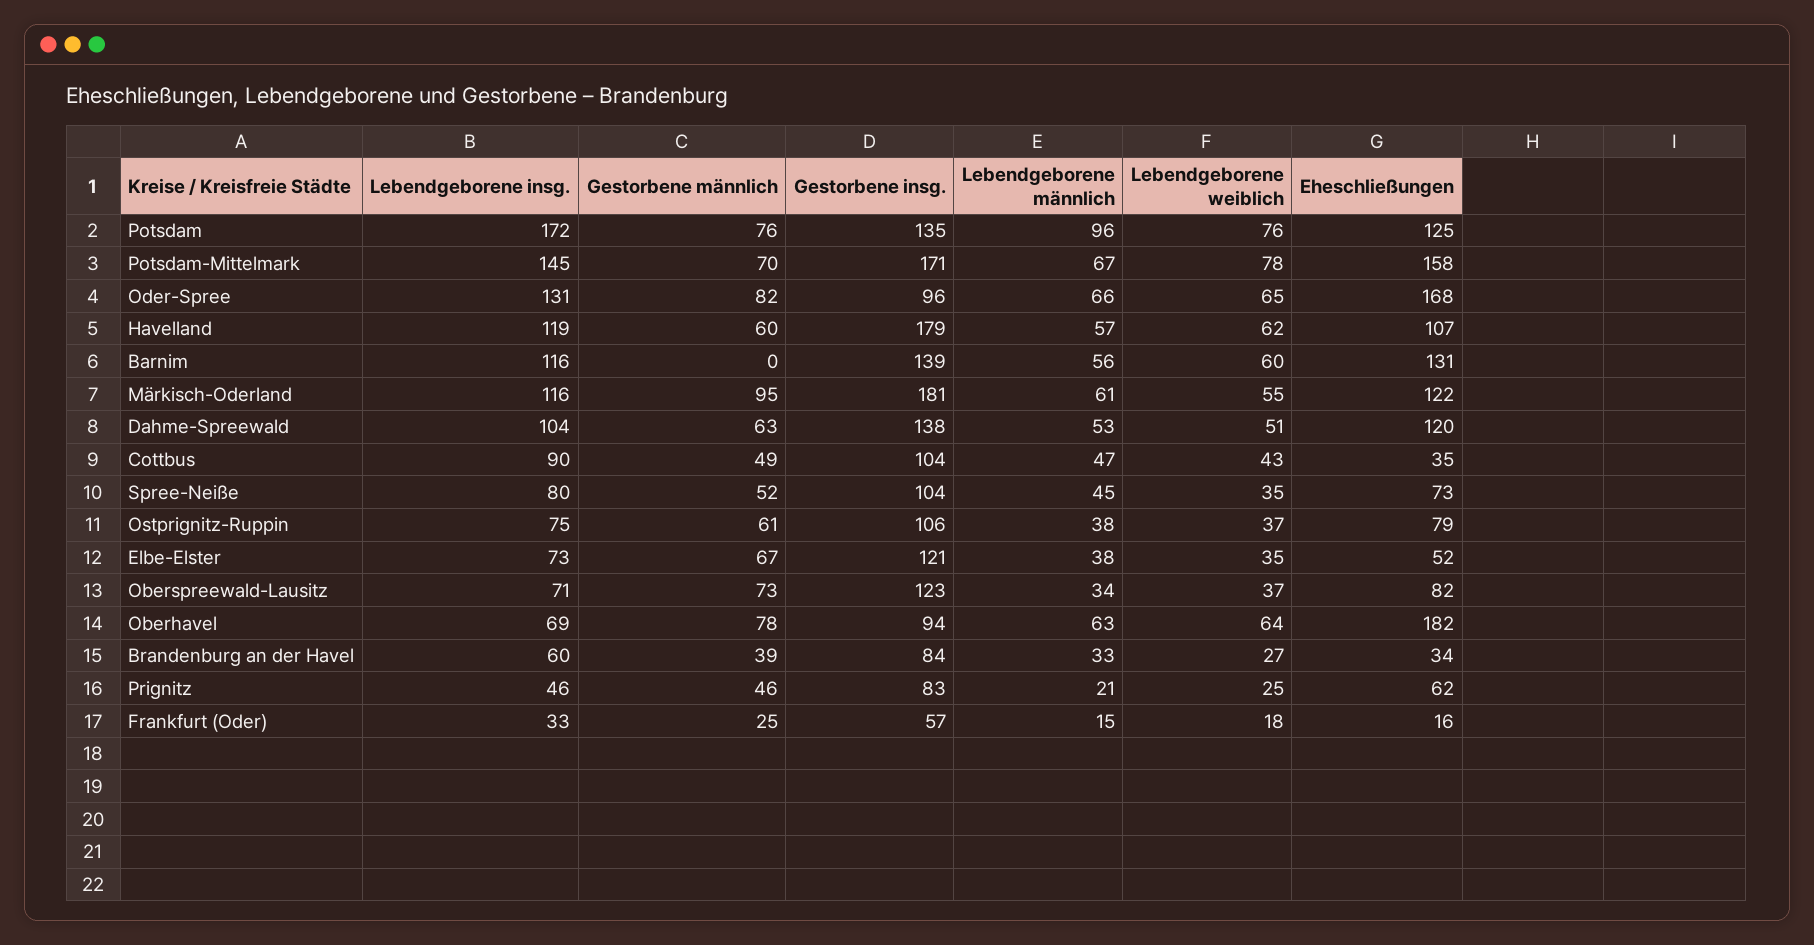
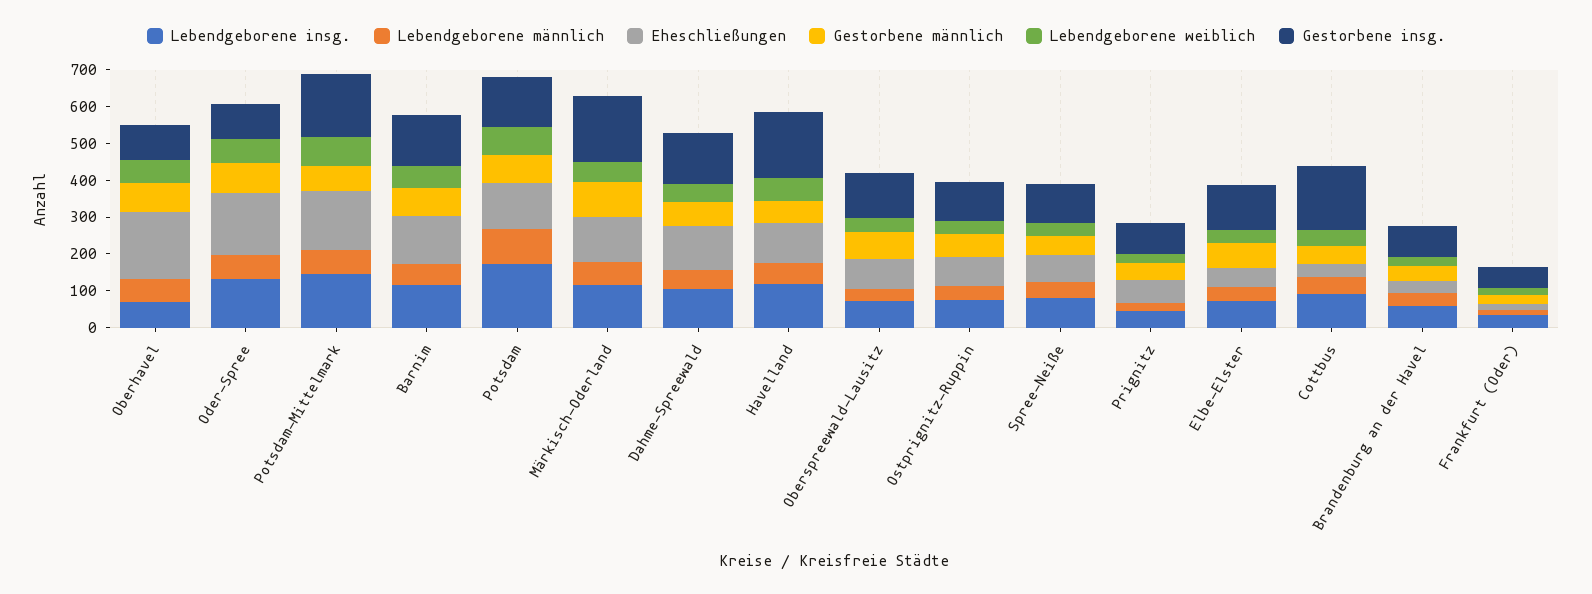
  {
    "Lebendgeborene insg.": {
      "Potsdam": 172,
      "Potsdam-Mittelmark": 145,
      "Oder-Spree": 131,
      "Havelland": 119,
      "Barnim": 116,
      "Märkisch-Oderland": 116,
      "Dahme-Spreewald": 104,
      "Cottbus": 90,
      "Spree-Neiße": 80,
      "Ostprignitz-Ruppin": 75,
      "Elbe-Elster": 73,
      "Oberspreewald-Lausitz": 71,
      "Oberhavel": 69,
      "Brandenburg an der Havel": 60,
      "Prignitz": 46,
      "Frankfurt (Oder)": 33
    },
    "Gestorbene männlich": {
      "Potsdam": 76,
      "Potsdam-Mittelmark": 70,
      "Oder-Spree": 82,
      "Havelland": 60,
-     "Barnim": 0,
+     "Barnim": 75,
      "Märkisch-Oderland": 95,
      "Dahme-Spreewald": 63,
      "Cottbus": 49,
      "Spree-Neiße": 52,
      "Ostprignitz-Ruppin": 61,
      "Elbe-Elster": 67,
      "Oberspreewald-Lausitz": 73,
      "Oberhavel": 78,
      "Brandenburg an der Havel": 39,
      "Prignitz": 46,
      "Frankfurt (Oder)": 25
    },
    "Gestorbene insg.": {
      "Potsdam": 135,
      "Potsdam-Mittelmark": 171,
      "Oder-Spree": 96,
      "Havelland": 179,
      "Barnim": 139,
      "Märkisch-Oderland": 181,
      "Dahme-Spreewald": 138,
-     "Cottbus": 104,
+     "Cottbus": 175,
      "Spree-Neiße": 104,
      "Ostprignitz-Ruppin": 106,
      "Elbe-Elster": 121,
      "Oberspreewald-Lausitz": 123,
      "Oberhavel": 94,
      "Brandenburg an der Havel": 84,
      "Prignitz": 83,
      "Frankfurt (Oder)": 57
    },
    "Lebendgeborene männlich": {
      "Potsdam": 96,
      "Potsdam-Mittelmark": 67,
      "Oder-Spree": 66,
      "Havelland": 57,
      "Barnim": 56,
      "Märkisch-Oderland": 61,
      "Dahme-Spreewald": 53,
      "Cottbus": 47,
      "Spree-Neiße": 45,
      "Ostprignitz-Ruppin": 38,
      "Elbe-Elster": 38,
      "Oberspreewald-Lausitz": 34,
      "Oberhavel": 63,
      "Brandenburg an der Havel": 33,
      "Prignitz": 21,
      "Frankfurt (Oder)": 15
    },
    "Lebendgeborene weiblich": {
      "Potsdam": 76,
      "Potsdam-Mittelmark": 78,
      "Oder-Spree": 65,
      "Havelland": 62,
      "Barnim": 60,
      "Märkisch-Oderland": 55,
      "Dahme-Spreewald": 51,
      "Cottbus": 43,
      "Spree-Neiße": 35,
      "Ostprignitz-Ruppin": 37,
      "Elbe-Elster": 35,
      "Oberspreewald-Lausitz": 37,
      "Oberhavel": 64,
      "Brandenburg an der Havel": 27,
      "Prignitz": 25,
      "Frankfurt (Oder)": 18
    },
    "Eheschließungen": {
      "Potsdam": 125,
      "Potsdam-Mittelmark": 158,
      "Oder-Spree": 168,
      "Havelland": 107,
      "Barnim": 131,
      "Märkisch-Oderland": 122,
      "Dahme-Spreewald": 120,
      "Cottbus": 35,
      "Spree-Neiße": 73,
      "Ostprignitz-Ruppin": 79,
      "Elbe-Elster": 52,
      "Oberspreewald-Lausitz": 82,
      "Oberhavel": 182,
      "Brandenburg an der Havel": 34,
      "Prignitz": 62,
      "Frankfurt (Oder)": 16
    }
  }

